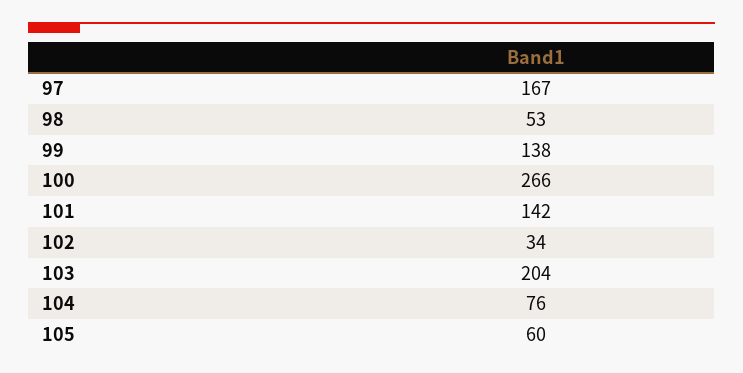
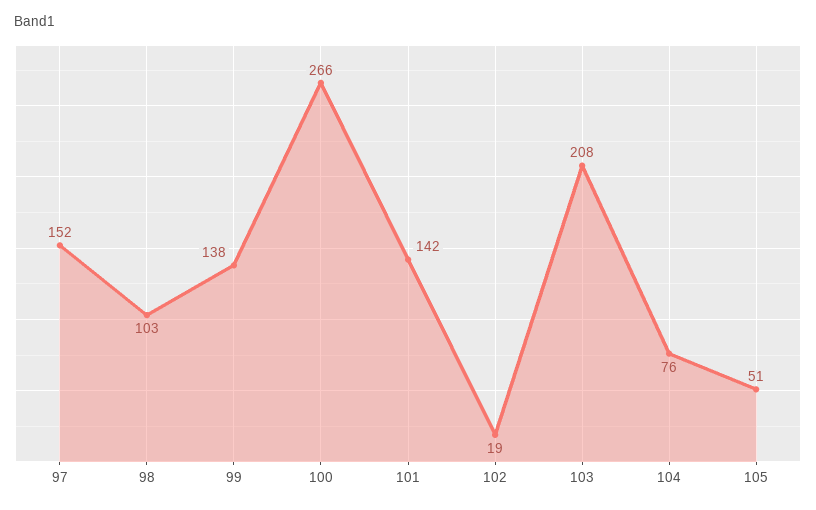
  {
-   "97": 167,
+   "97": 152,
-   "98": 53,
+   "98": 103,
    "99": 138,
    "100": 266,
    "101": 142,
-   "102": 34,
+   "102": 19,
-   "103": 204,
+   "103": 208,
    "104": 76,
-   "105": 60
+   "105": 51
  }

